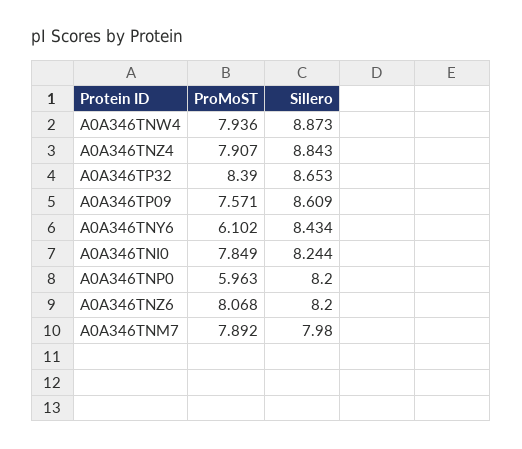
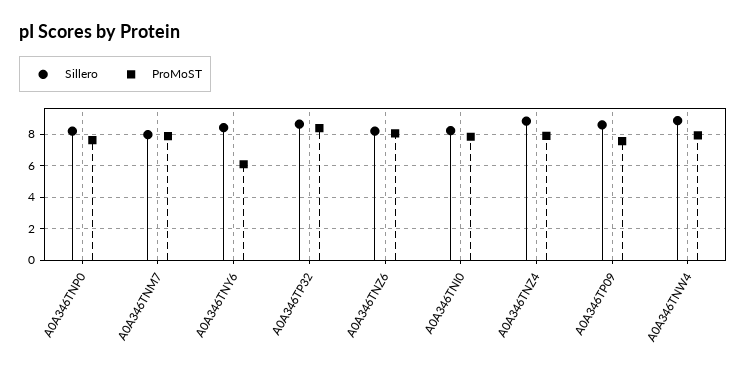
  {
    "ProMoST": {
      "A0A346TNW4": 7.936,
      "A0A346TNZ4": 7.907,
      "A0A346TP32": 8.39,
      "A0A346TP09": 7.571,
      "A0A346TNY6": 6.102,
      "A0A346TNI0": 7.849,
-     "A0A346TNP0": 5.963,
+     "A0A346TNP0": 7.5,
      "A0A346TNZ6": 8.068,
      "A0A346TNM7": 7.892
    },
    "Sillero": {
      "A0A346TNW4": 8.873,
      "A0A346TNZ4": 8.843,
      "A0A346TP32": 8.653,
      "A0A346TP09": 8.609,
      "A0A346TNY6": 8.434,
      "A0A346TNI0": 8.244,
      "A0A346TNP0": 8.2,
      "A0A346TNZ6": 8.2,
      "A0A346TNM7": 7.98
    }
  }

